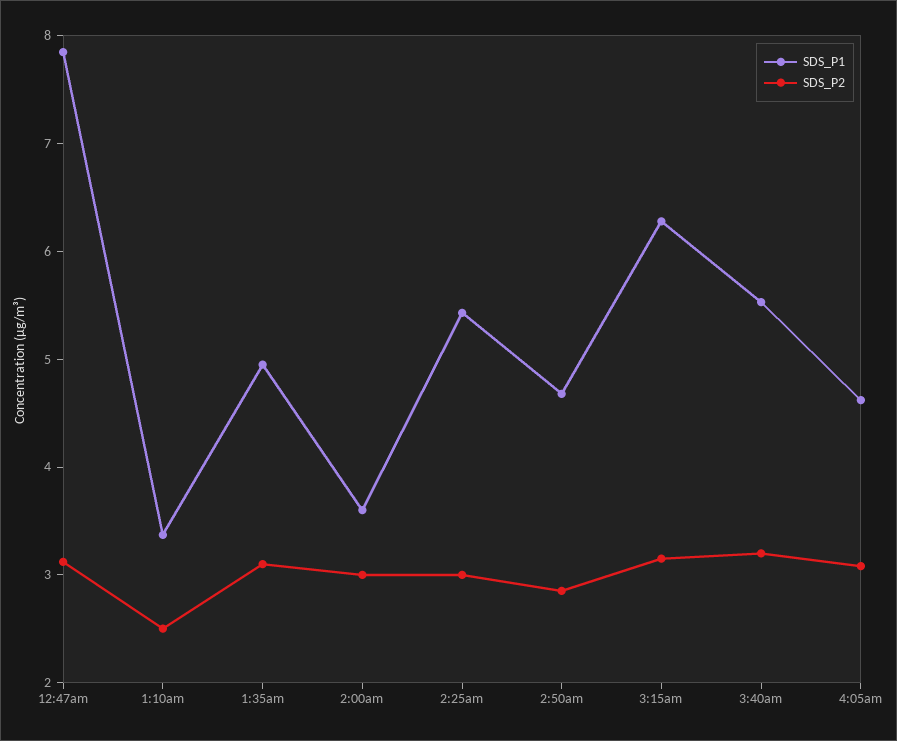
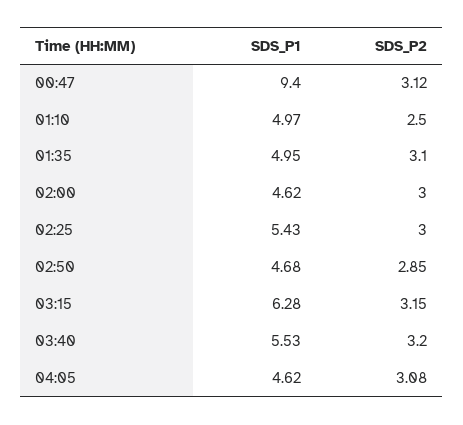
  {
    "SDS_P1": {
-     "12:47am": 7.8,
+     "12:47am": 9.4,
-     "1:10am": 3.4,
+     "1:10am": 4.97,
      "1:35am": 4.95,
-     "2:00am": 3.6,
+     "2:00am": 4.62,
      "2:25am": 5.43,
      "2:50am": 4.68,
      "3:15am": 6.28,
      "3:40am": 5.53,
      "4:05am": 4.62
    },
    "SDS_P2": {
      "12:47am": 3.12,
      "1:10am": 2.5,
      "1:35am": 3.1,
      "2:00am": 3,
      "2:25am": 3,
      "2:50am": 2.85,
      "3:15am": 3.15,
      "3:40am": 3.2,
      "4:05am": 3.08
    }
  }

